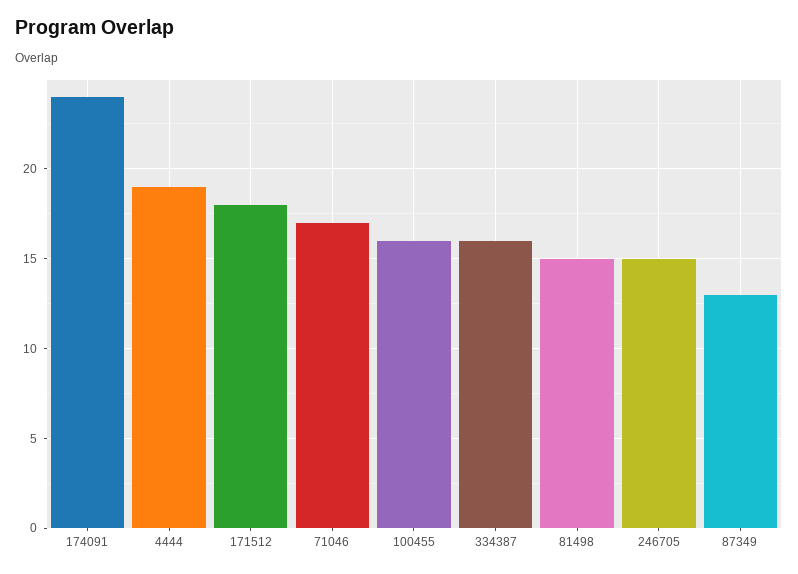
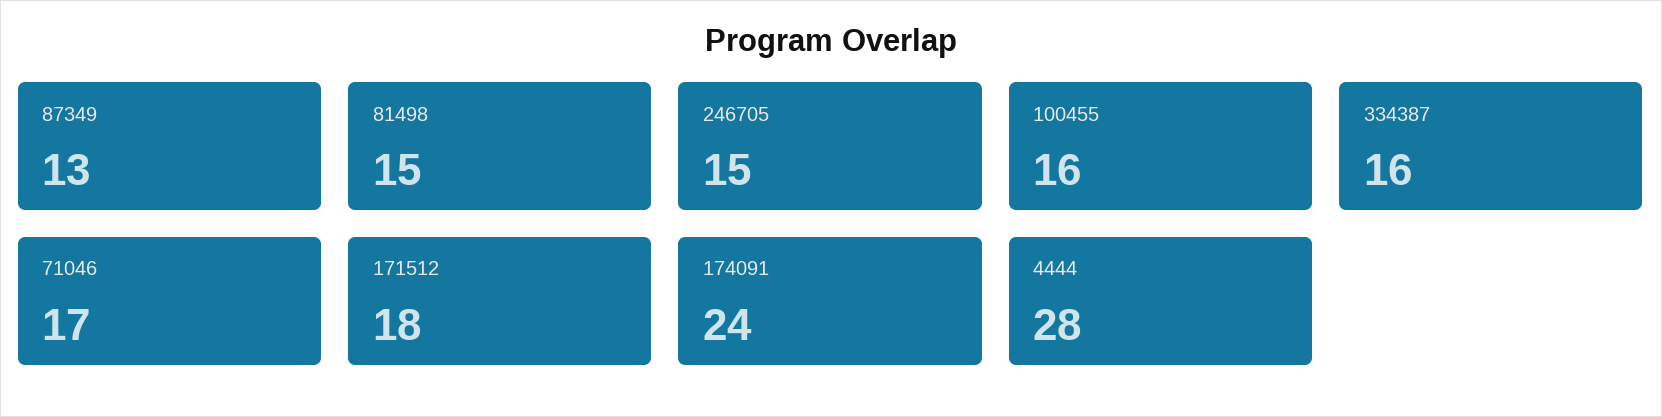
  {
    "174091": 24,
-   "4444": 19,
+   "4444": 28,
    "171512": 18,
    "71046": 17,
    "100455": 16,
    "334387": 16,
    "81498": 15,
    "246705": 15,
    "87349": 13
  }

